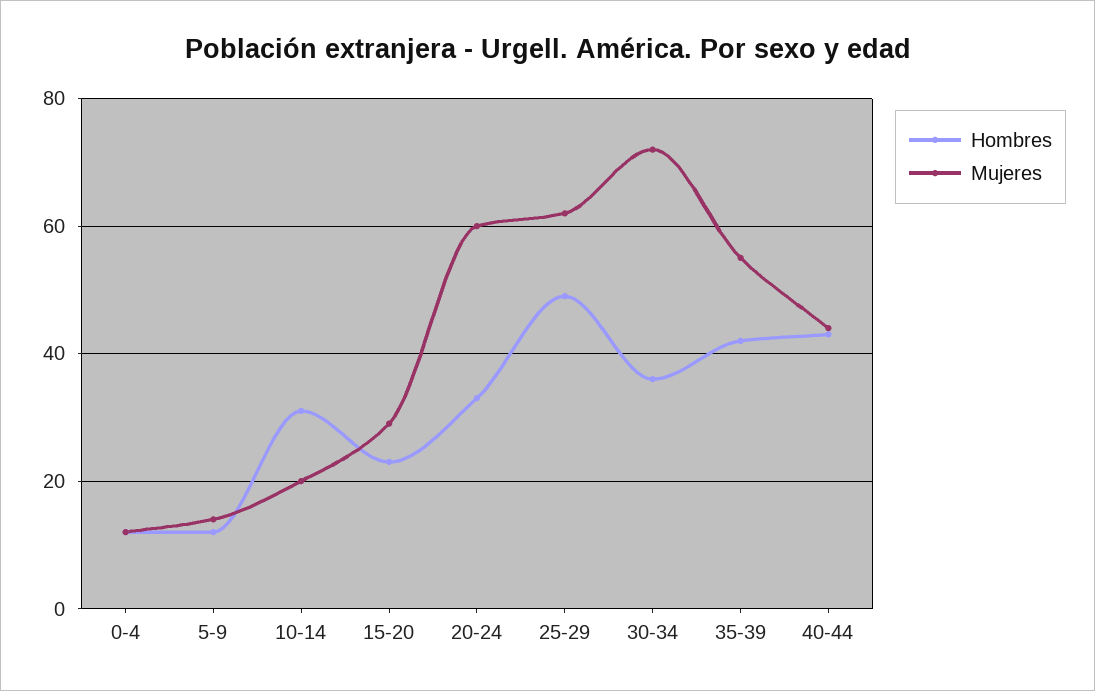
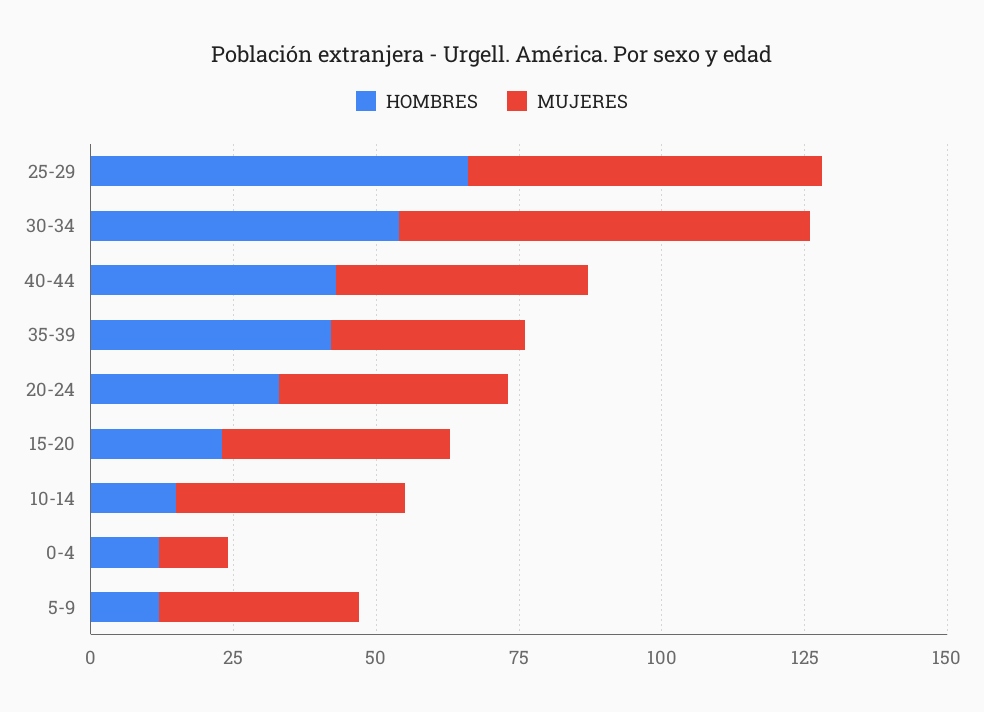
  {
    "Hombres": {
      "0-4": 10,
      "5-9": 10,
-     "10-14": 30,
+     "10-14": 15,
      "15-20": 25,
      "20-24": 35,
-     "25-29": 50,
+     "25-29": 65,
-     "30-34": 35,
+     "30-34": 55,
      "35-39": 40,
      "40-44": 45
    },
    "Mujeres": {
      "0-4": 10,
-     "5-9": 15,
+     "5-9": 35,
-     "10-14": 20,
+     "10-14": 40,
-     "15-20": 30,
+     "15-20": 40,
-     "20-24": 60,
+     "20-24": 40,
      "25-29": 60,
      "30-34": 70,
-     "35-39": 55,
+     "35-39": 35,
      "40-44": 45
    }
  }

